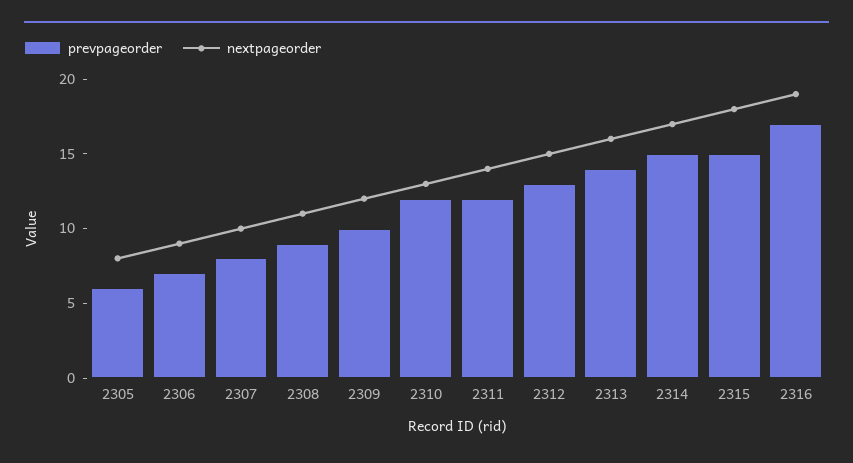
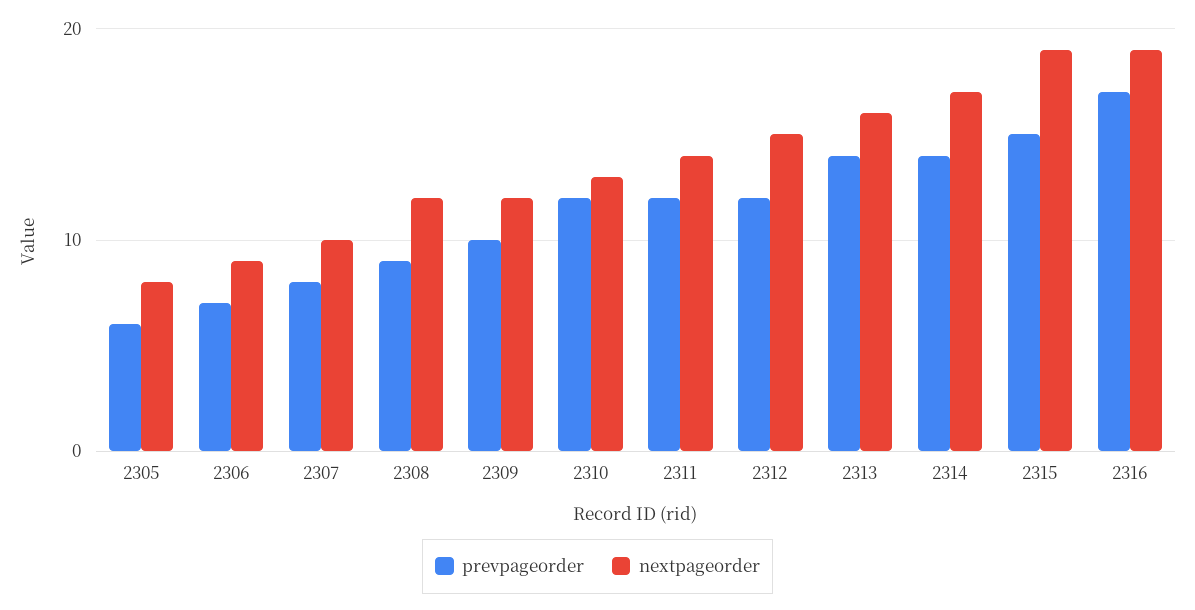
  {
    "prevpageorder": {
      "2305": 6,
      "2306": 7,
      "2307": 8,
      "2308": 9,
      "2309": 10,
      "2310": 12,
      "2311": 12,
-     "2312": 13,
+     "2312": 12,
      "2313": 14,
-     "2314": 15,
+     "2314": 14,
      "2315": 15,
      "2316": 17
    },
    "nextpageorder": {
      "2305": 8,
      "2306": 9,
      "2307": 10,
-     "2308": 11,
+     "2308": 12,
      "2309": 12,
      "2310": 13,
      "2311": 14,
      "2312": 15,
      "2313": 16,
      "2314": 17,
-     "2315": 18,
+     "2315": 19,
      "2316": 19
    }
  }

